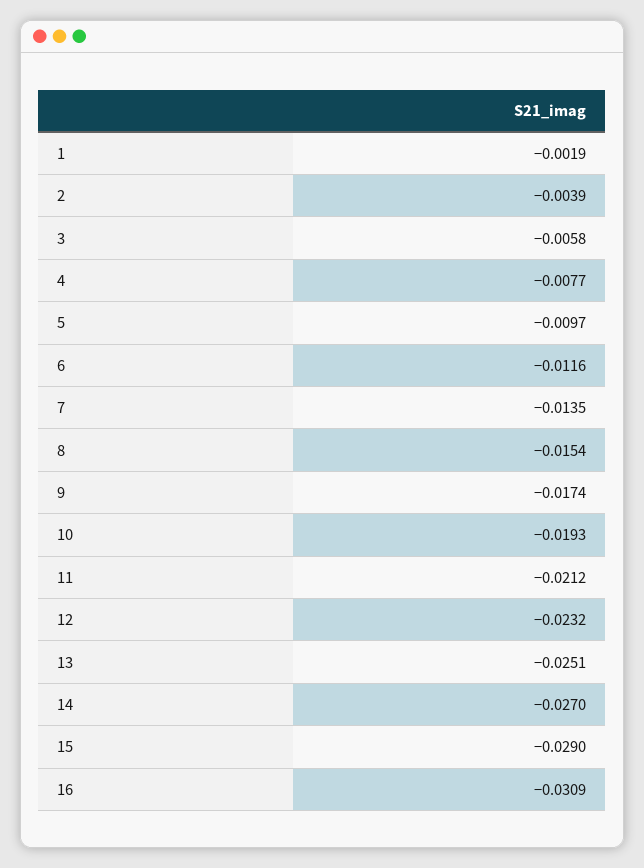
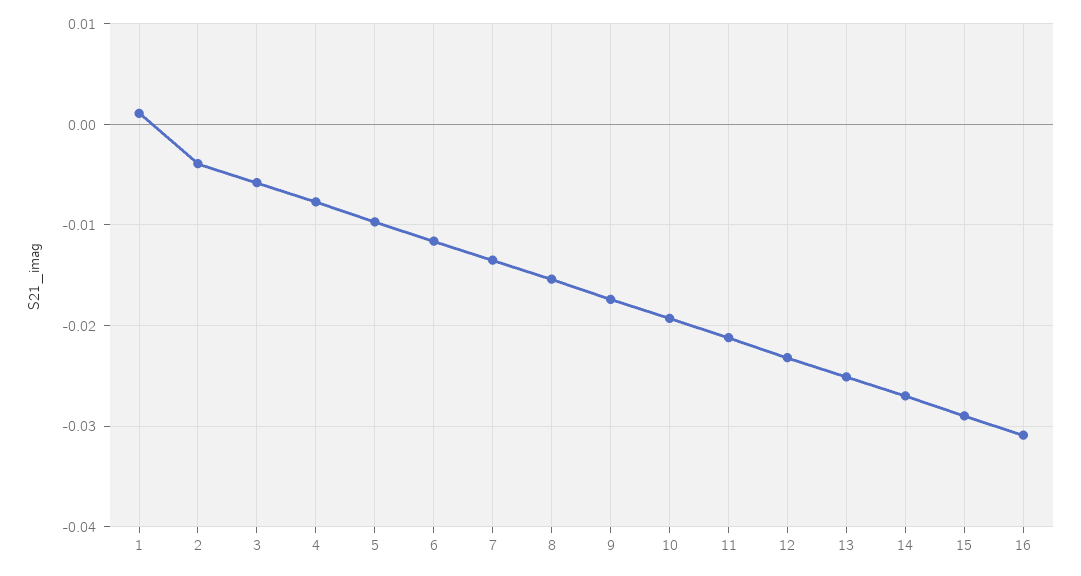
  {
-   "1": -0.0019,
+   "1": 0.001,
    "2": -0.0039,
    "3": -0.0058,
    "4": -0.0077,
    "5": -0.0097,
    "6": -0.0116,
    "7": -0.0135,
    "8": -0.0154,
    "9": -0.0174,
    "10": -0.0193,
    "11": -0.0212,
    "12": -0.0232,
    "13": -0.0251,
    "14": -0.027,
    "15": -0.029,
    "16": -0.0309
  }

